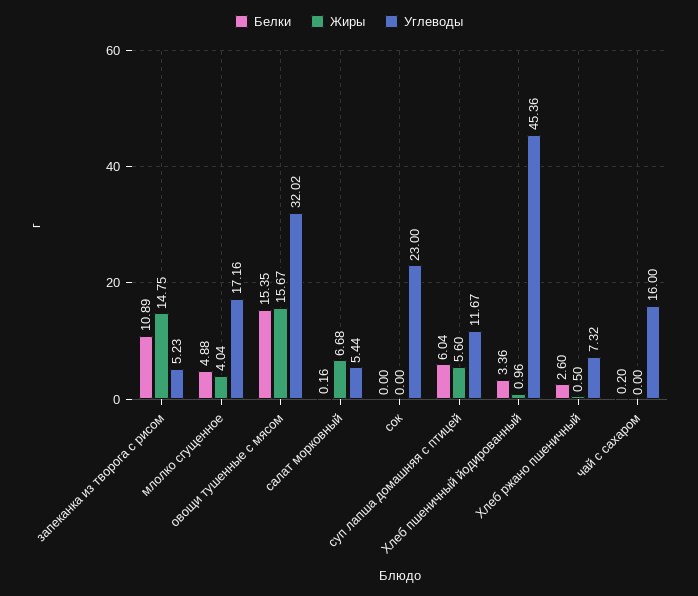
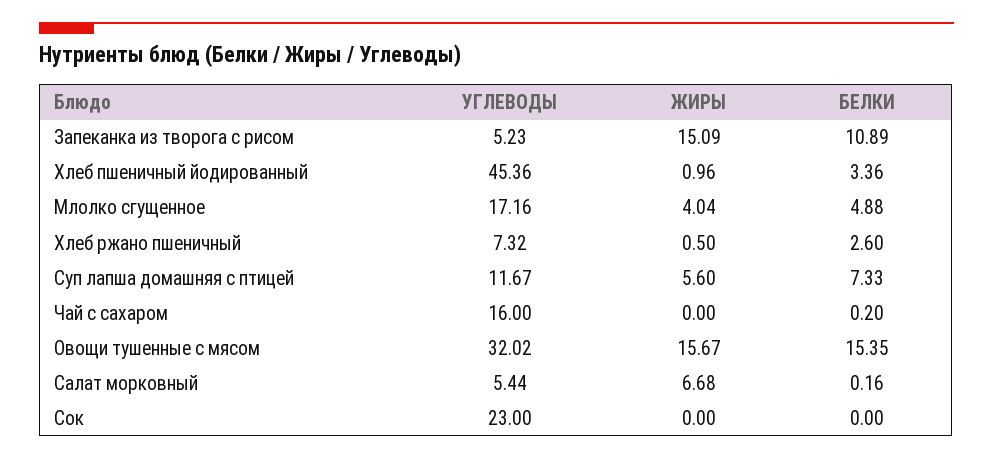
  {
    "Белки": {
      "запеканка из творога с рисом": 10.89,
      "млолко сгущенное": 4.88,
      "овощи тушенные с мясом": 15.35,
      "салат морковный": 0.16,
      "сок": 0,
-     "суп лапша домашняя с птицей": 6.04,
+     "суп лапша домашняя с птицей": 7.33,
      "Хлеб пшеничный йодированный": 3.36,
      "Хлеб ржано пшеничный": 2.6,
      "чай с сахаром": 0.2
    },
    "Жиры": {
-     "запеканка из творога с рисом": 14.75,
+     "запеканка из творога с рисом": 15.09,
      "млолко сгущенное": 4.04,
      "овощи тушенные с мясом": 15.67,
      "салат морковный": 6.68,
      "сок": 0,
      "суп лапша домашняя с птицей": 5.6,
      "Хлеб пшеничный йодированный": 0.96,
      "Хлеб ржано пшеничный": 0.5,
      "чай с сахаром": 0
    },
    "Углеводы": {
      "запеканка из творога с рисом": 5.23,
      "млолко сгущенное": 17.16,
      "овощи тушенные с мясом": 32.02,
      "салат морковный": 5.44,
      "сок": 23,
      "суп лапша домашняя с птицей": 11.67,
      "Хлеб пшеничный йодированный": 45.36,
      "Хлеб ржано пшеничный": 7.32,
      "чай с сахаром": 16
    }
  }

